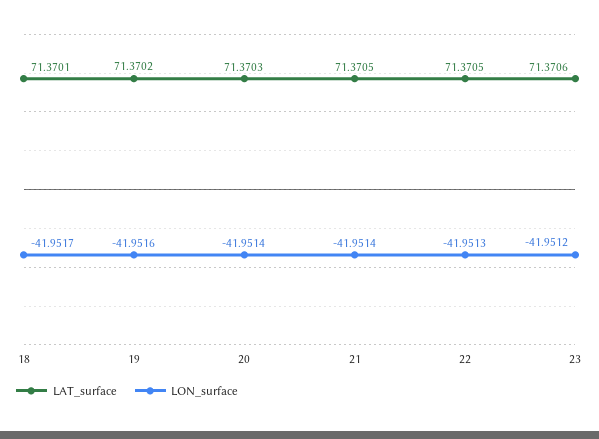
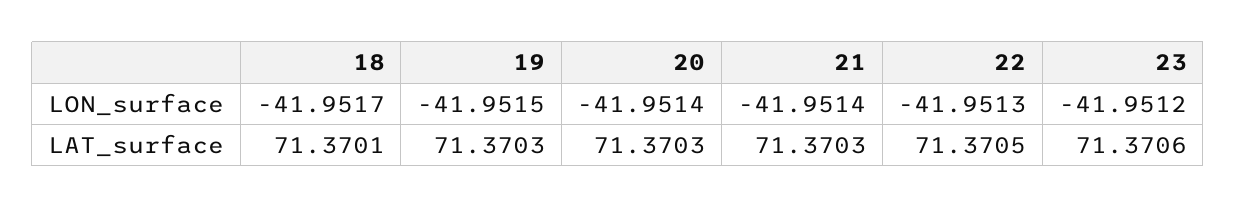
  {
    "LAT_surface": {
      "18": 71.3701,
-     "19": 71.3702,
+     "19": 71.3703,
      "20": 71.3703,
-     "21": 71.3705,
+     "21": 71.3703,
      "22": 71.3705,
      "23": 71.3706
    },
    "LON_surface": {
      "18": -41.9517,
-     "19": -41.9516,
+     "19": -41.9515,
      "20": -41.9514,
      "21": -41.9514,
      "22": -41.9513,
      "23": -41.9512
    }
  }

